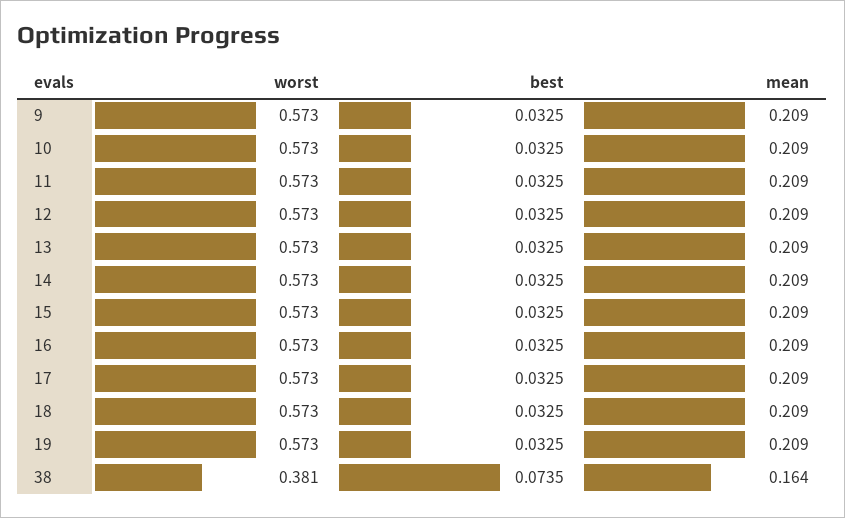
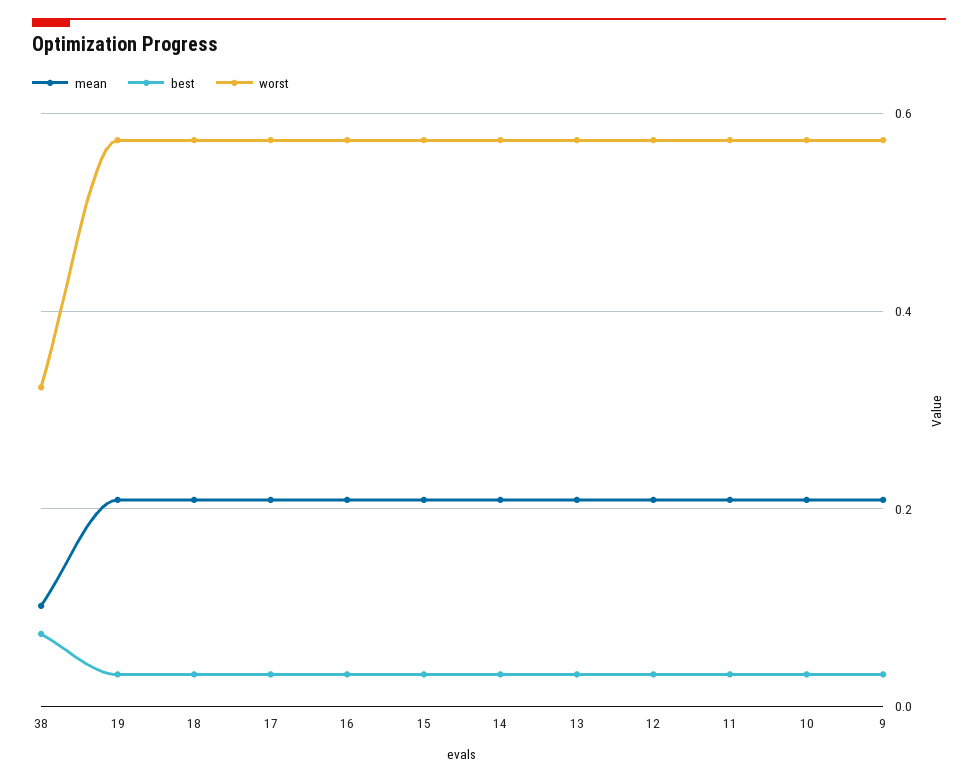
  {
    "worst": {
      "9": 0.573,
      "10": 0.573,
      "11": 0.573,
      "12": 0.573,
      "13": 0.573,
      "14": 0.573,
      "15": 0.573,
      "16": 0.573,
      "17": 0.573,
      "18": 0.573,
      "19": 0.573,
-     "38": 0.381
+     "38": 0.32
    },
    "best": {
      "9": 0.0325,
      "10": 0.0325,
      "11": 0.0325,
      "12": 0.0325,
      "13": 0.0325,
      "14": 0.0325,
      "15": 0.0325,
      "16": 0.0325,
      "17": 0.0325,
      "18": 0.0325,
      "19": 0.0325,
      "38": 0.0735
    },
    "mean": {
      "9": 0.209,
      "10": 0.209,
      "11": 0.209,
      "12": 0.209,
      "13": 0.209,
      "14": 0.209,
      "15": 0.209,
      "16": 0.209,
      "17": 0.209,
      "18": 0.209,
      "19": 0.209,
-     "38": 0.164
+     "38": 0.1
    }
  }

